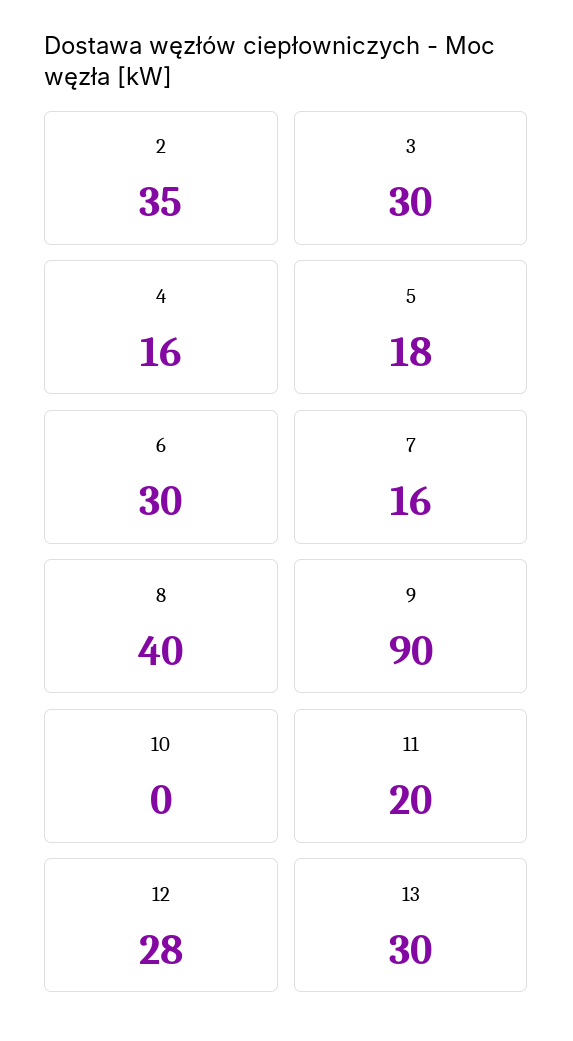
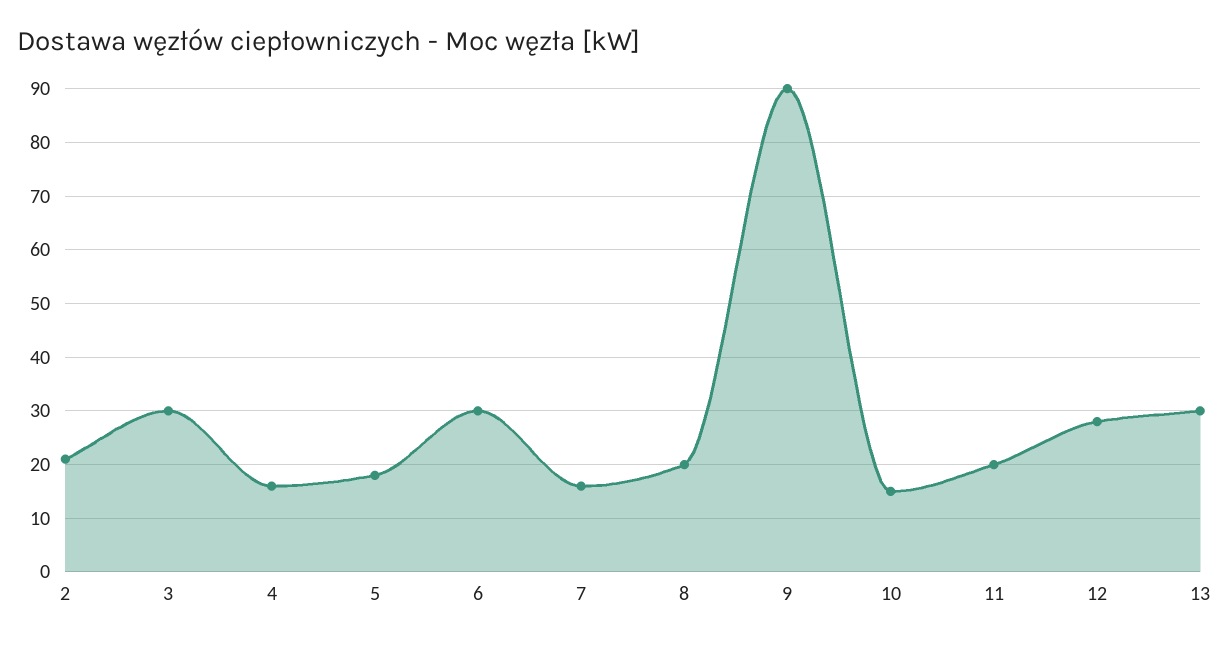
  {
-   "2": 35,
+   "2": 20,
    "3": 30,
    "4": 16,
    "5": 18,
    "6": 30,
    "7": 16,
-   "8": 40,
+   "8": 20,
    "9": 90,
-   "10": 0,
+   "10": 15,
    "11": 20,
    "12": 28,
    "13": 30
  }

